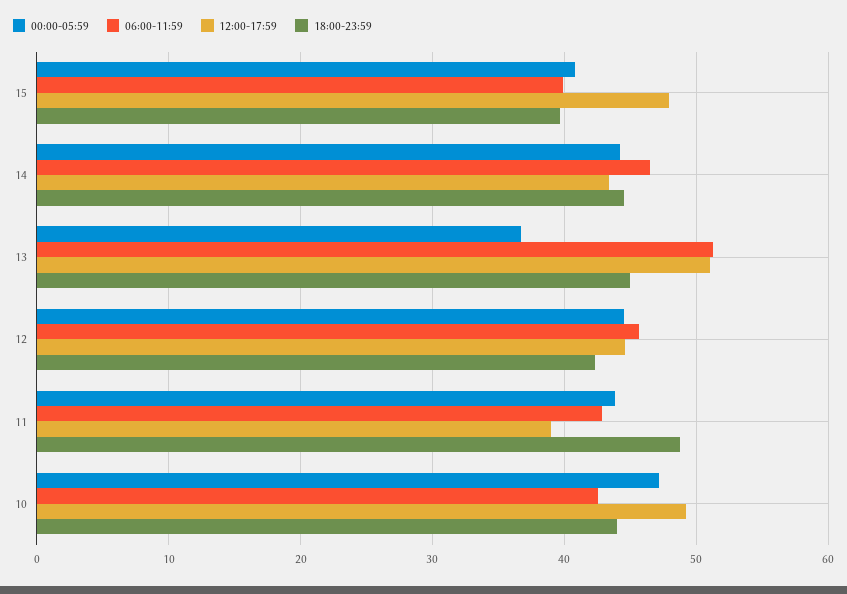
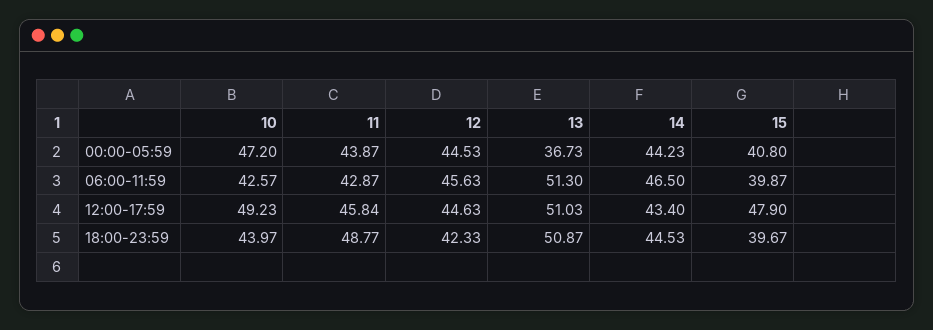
  {
    "00:00-05:59": {
      "15": 40.8,
      "14": 44.23,
      "13": 36.73,
      "12": 44.53,
      "11": 43.87,
      "10": 47.2
    },
    "06:00-11:59": {
      "15": 39.87,
      "14": 46.5,
      "13": 51.3,
      "12": 45.63,
      "11": 42.87,
      "10": 42.57
    },
    "12:00-17:59": {
      "15": 47.9,
      "14": 43.4,
      "13": 51.03,
      "12": 44.63,
-     "11": 39,
+     "11": 45.84,
      "10": 49.23
    },
    "18:00-23:59": {
      "15": 39.67,
      "14": 44.53,
-     "13": 45,
+     "13": 50.87,
      "12": 42.33,
      "11": 48.77,
      "10": 43.97
    }
  }

